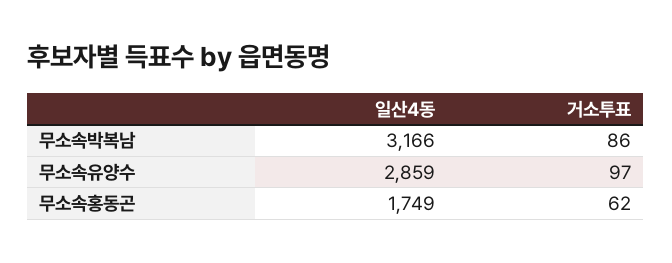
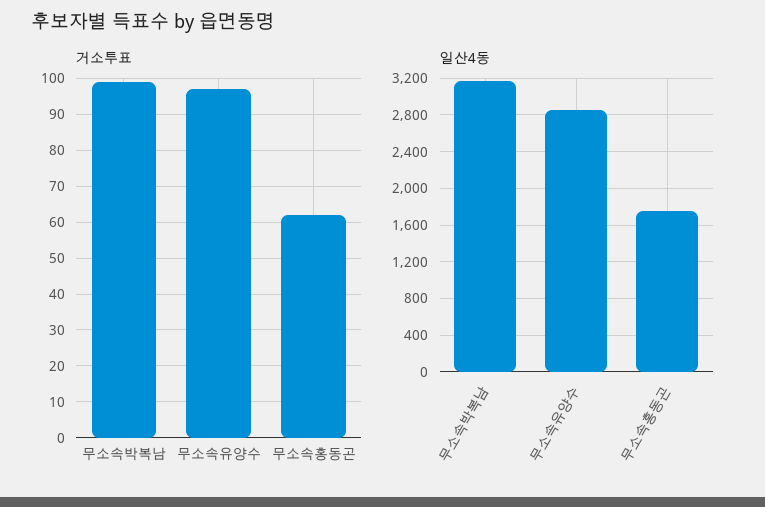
  {
    "일산4동": {
      "무소속박복남": 3166,
      "무소속유양수": 2859,
      "무소속홍동곤": 1749
    },
    "거소투표": {
-     "무소속박복남": 86,
+     "무소속박복남": 100,
      "무소속유양수": 97,
      "무소속홍동곤": 62
    }
  }

